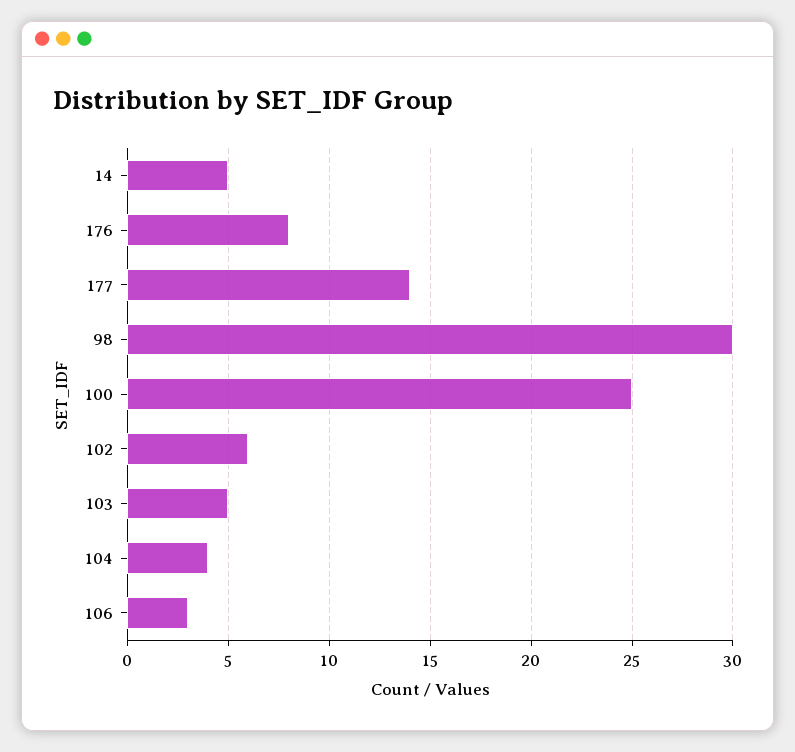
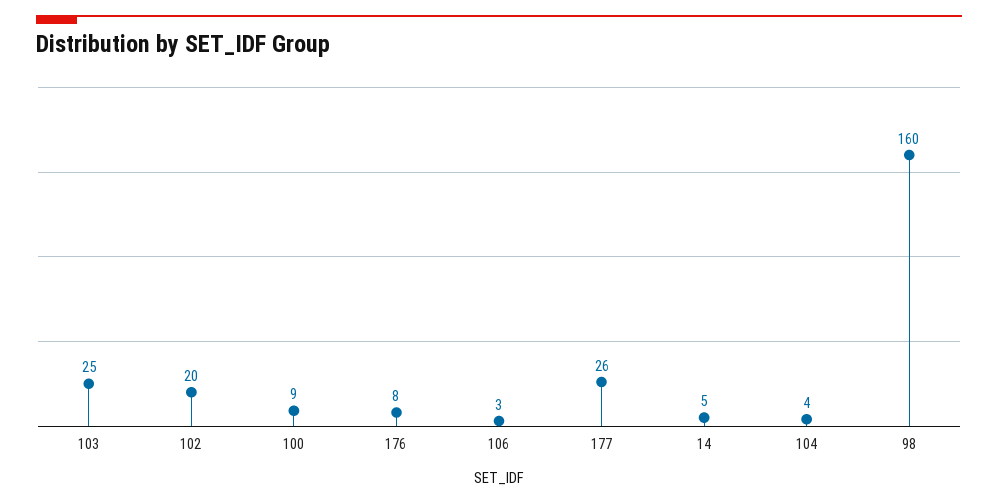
  {
    "14": 5,
    "176": 8,
-   "177": 14,
+   "177": 26,
-   "98": 30,
+   "98": 160,
-   "100": 25,
+   "100": 9,
-   "102": 6,
+   "102": 20,
-   "103": 5,
+   "103": 25,
    "104": 4,
    "106": 3
  }

